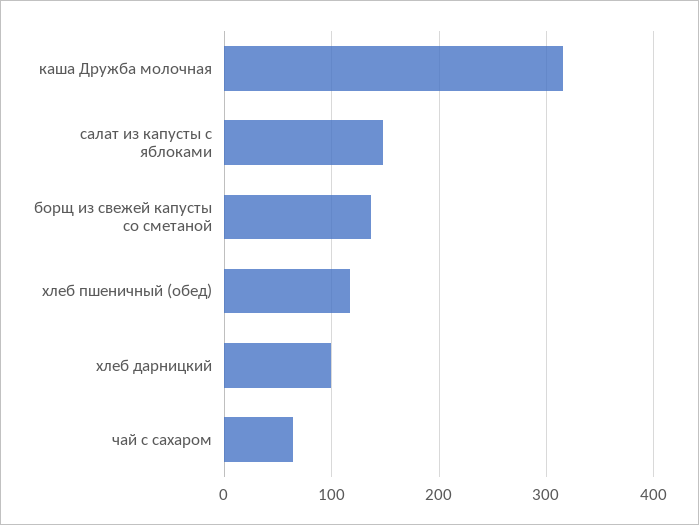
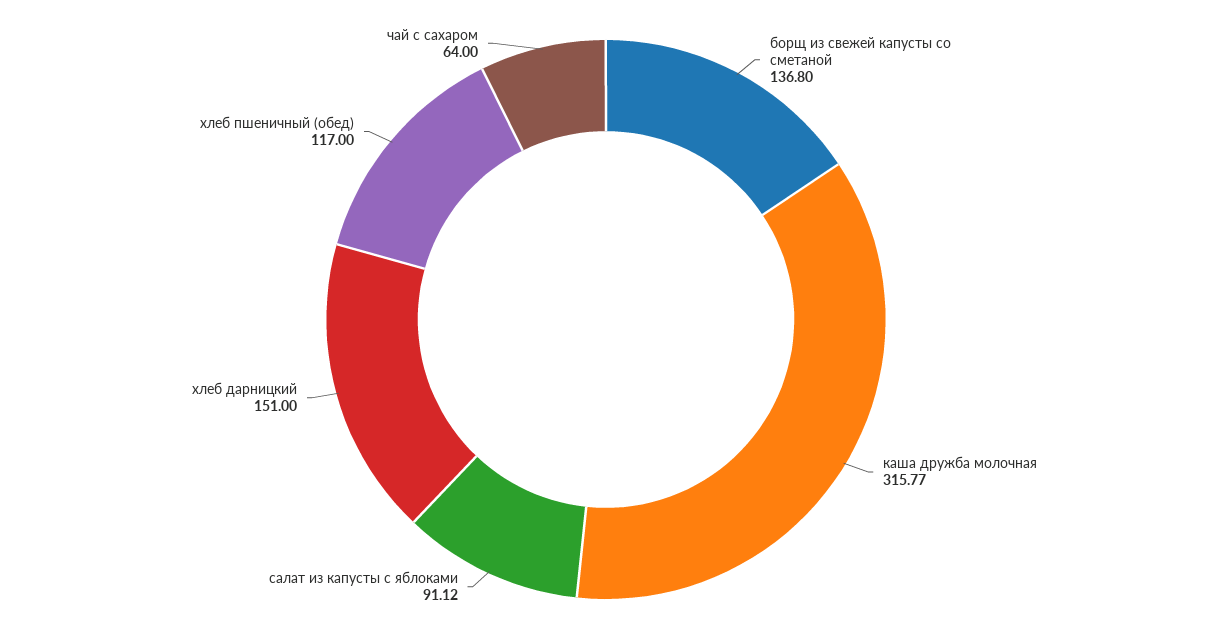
  {
    "каша Дружба молочная": 315.77,
-   "салат из капусты с яблоками": 150,
+   "салат из капусты с яблоками": 91.12,
    "борщ из свежей капусты со сметаной": 136.8,
    "хлеб пшеничный (обед)": 117,
-   "хлеб дарницкий": 100,
+   "хлеб дарницкий": 151,
    "чай с сахаром": 64
  }

